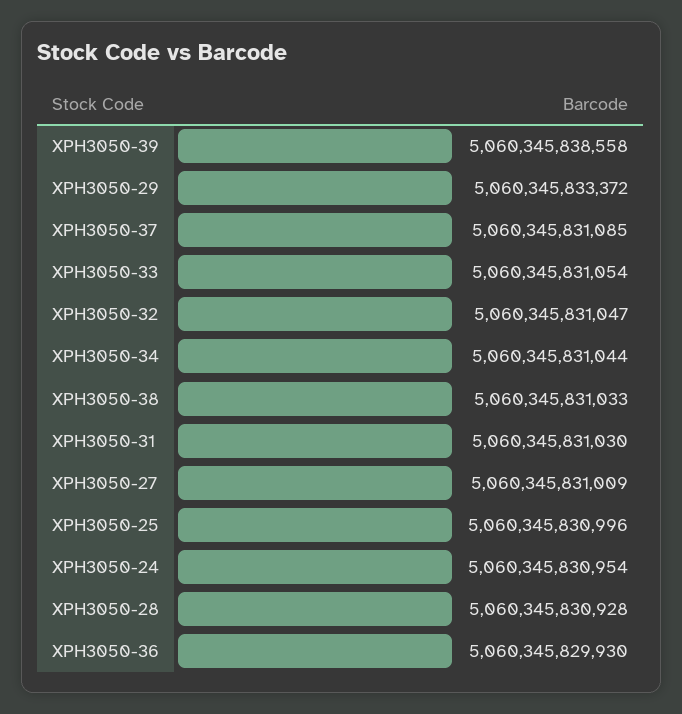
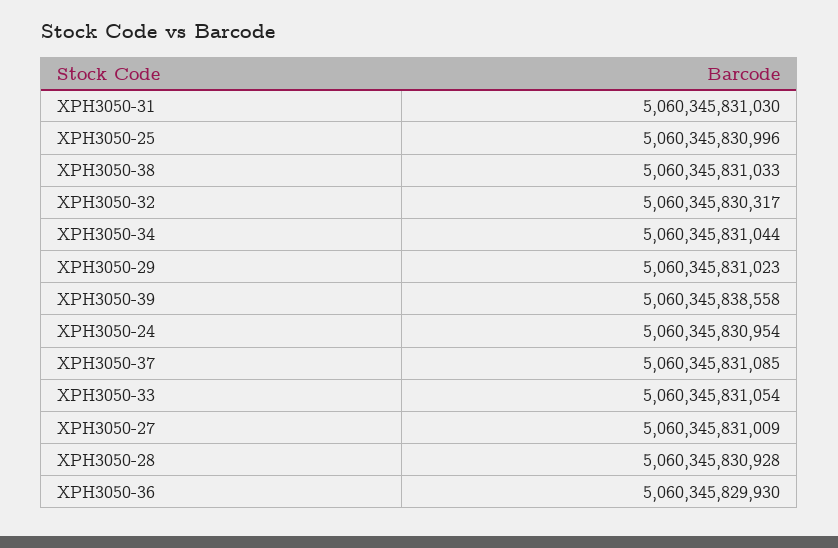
  {
    "XPH3050-39": 5060345838558,
-   "XPH3050-29": 5060345833372,
+   "XPH3050-29": 5060345831023,
    "XPH3050-37": 5060345831085,
    "XPH3050-33": 5060345831054,
-   "XPH3050-32": 5060345831047,
+   "XPH3050-32": 5060345830317,
    "XPH3050-34": 5060345831044,
    "XPH3050-38": 5060345831033,
    "XPH3050-31": 5060345831030,
    "XPH3050-27": 5060345831009,
    "XPH3050-25": 5060345830996,
    "XPH3050-24": 5060345830954,
    "XPH3050-28": 5060345830928,
    "XPH3050-36": 5060345829930
  }

